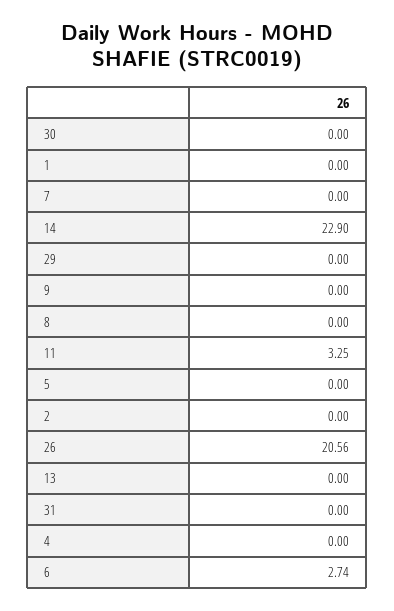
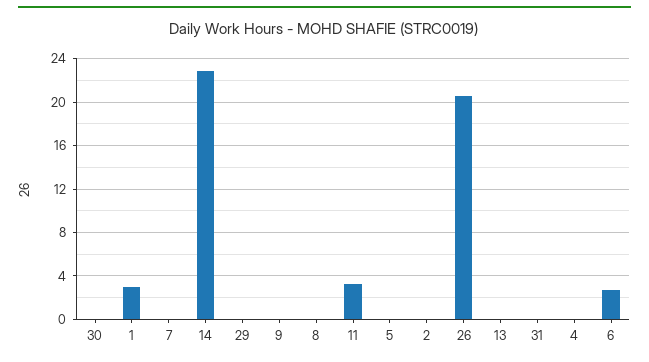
  {
    "30": 0,
-   "1": 0,
+   "1": 3,
    "7": 0,
    "14": 22.9,
    "29": 0,
    "9": 0,
    "8": 0,
    "11": 3.25,
    "5": 0,
    "2": 0,
    "26": 20.56,
    "13": 0,
    "31": 0,
    "4": 0,
    "6": 2.74
  }

